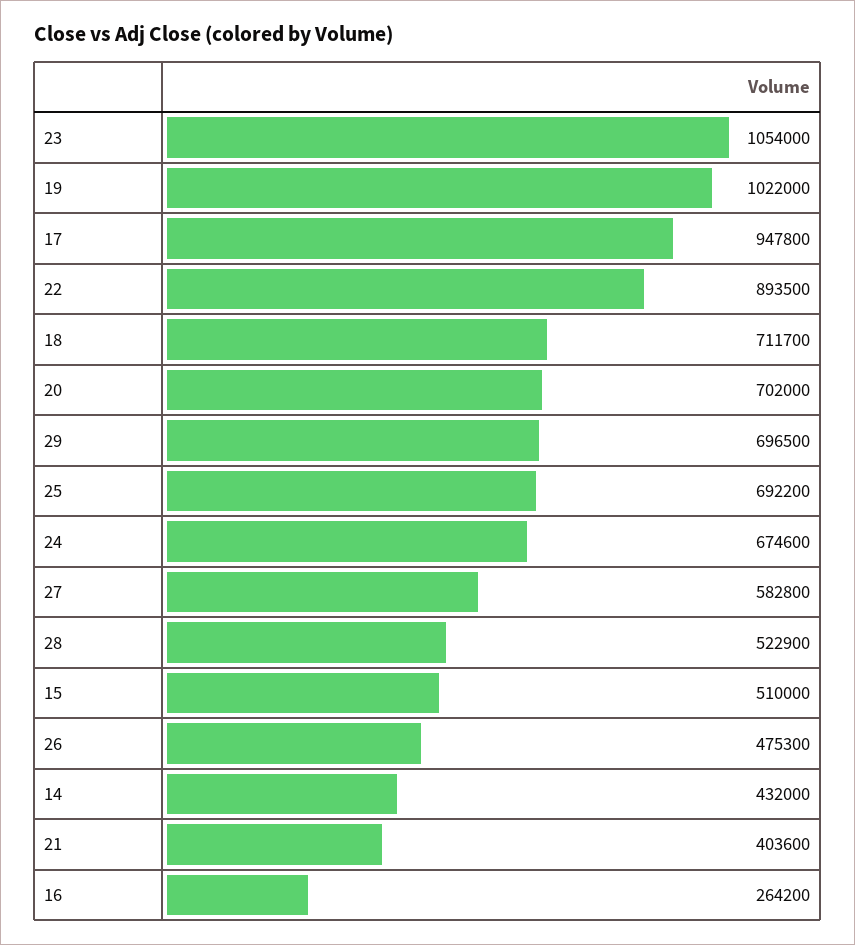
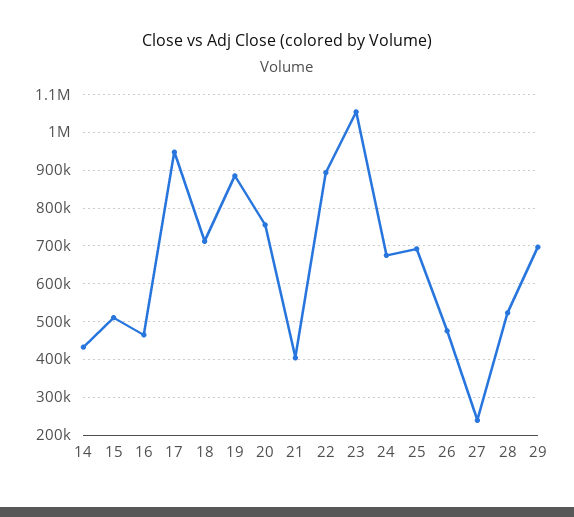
  {
    "23": 1054000,
-   "19": 1022000,
+   "19": 880000,
    "17": 947800,
    "22": 893500,
    "18": 711700,
-   "20": 702000,
+   "20": 760000,
    "29": 696500,
    "25": 692200,
    "24": 674600,
-   "27": 582800,
+   "27": 240000,
    "28": 522900,
    "15": 510000,
    "26": 475300,
    "14": 432000,
    "21": 403600,
-   "16": 264200
+   "16": 460000
  }

